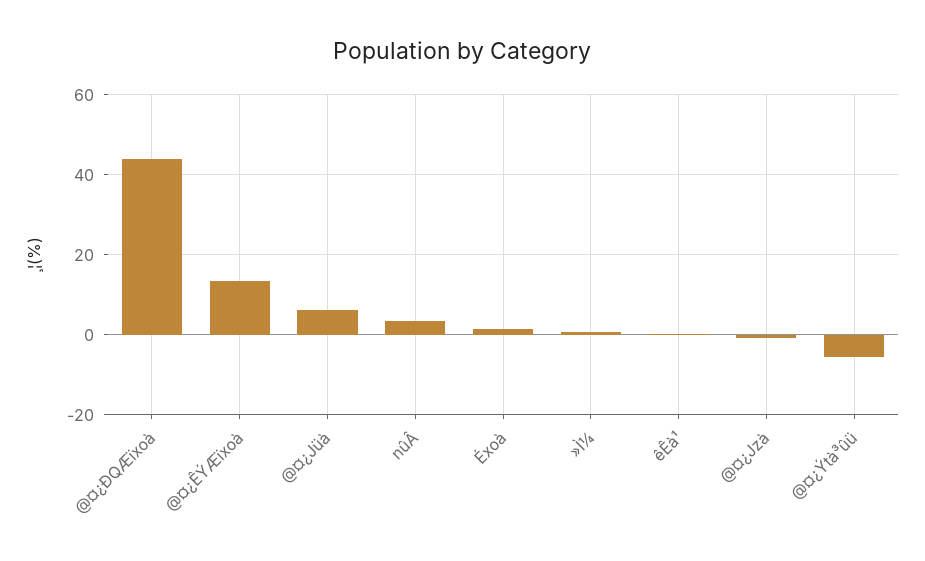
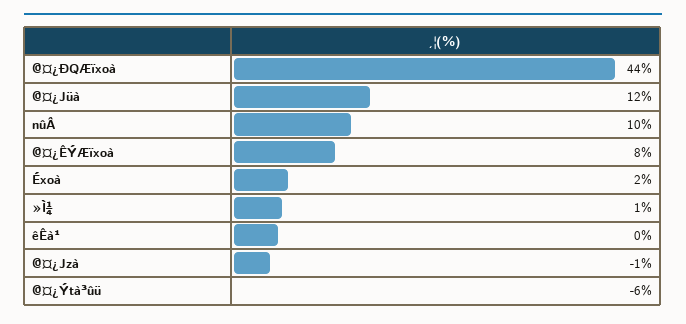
  {
    "@¤¿ÐQÆïxoà": 44,
-   "@¤¿ÊÝÆïxoà": 14,
+   "@¤¿ÊÝÆïxoà": 8,
-   "@¤¿Jüà": 6,
+   "@¤¿Jüà": 12,
-   "nûÂ": 4,
+   "nûÂ": 10,
    "Éxoà": 2,
    "»Ì¼": 1,
    "êÊà¹": 0,
    "@¤¿Jzà": -1,
    "@¤¿Ýtà³ûü": -6
  }

